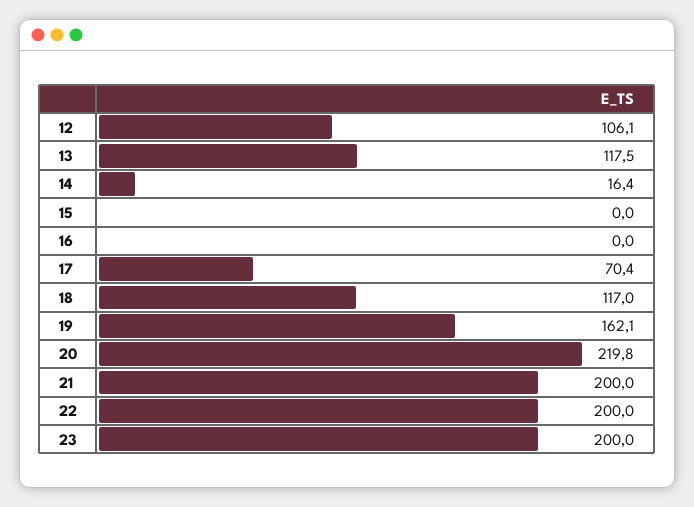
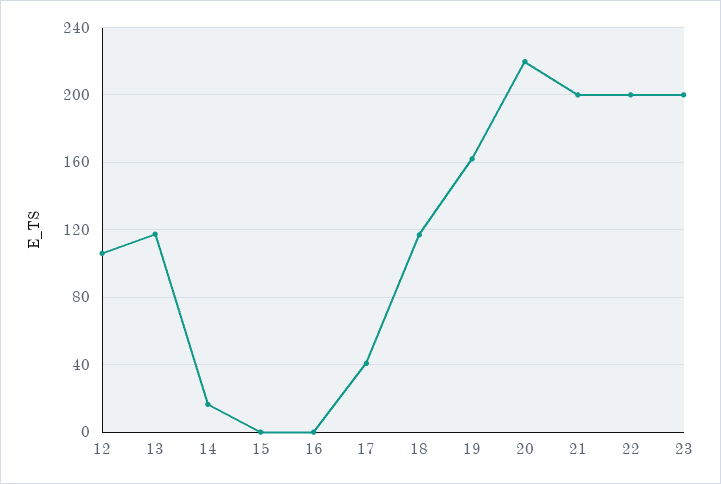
  {
    "12": 106.1,
    "13": 117.5,
    "14": 16.4,
    "15": 0,
    "16": 0,
-   "17": 70.4,
+   "17": 40,
    "18": 117,
    "19": 162.1,
    "20": 219.8,
    "21": 200,
    "22": 200,
    "23": 200
  }

